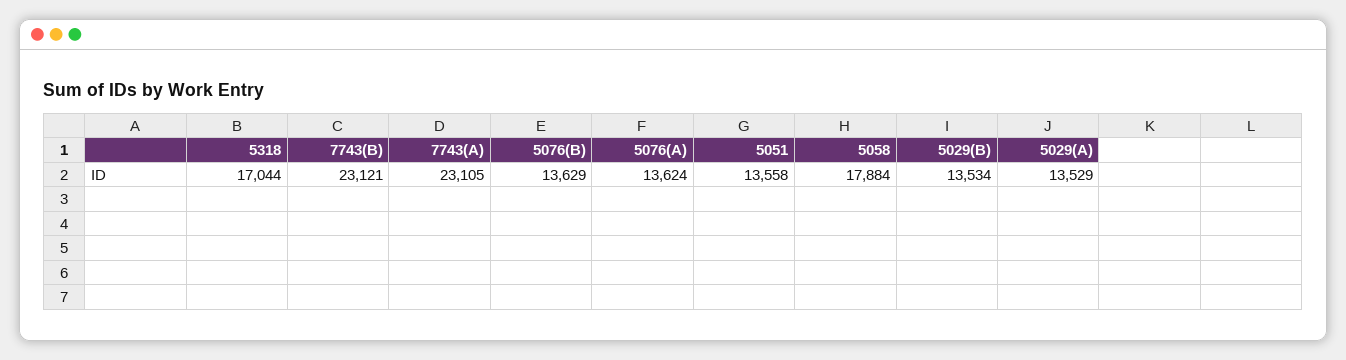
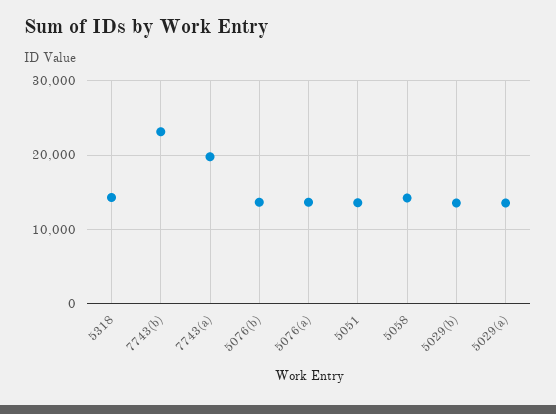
  {
-   "5318": 17044,
+   "5318": 14000,
    "7743(B)": 23121,
-   "7743(A)": 23105,
+   "7743(A)": 20000,
    "5076(B)": 13629,
    "5076(A)": 13624,
    "5051": 13558,
-   "5058": 17884,
+   "5058": 14000,
    "5029(B)": 13534,
    "5029(A)": 13529
  }

